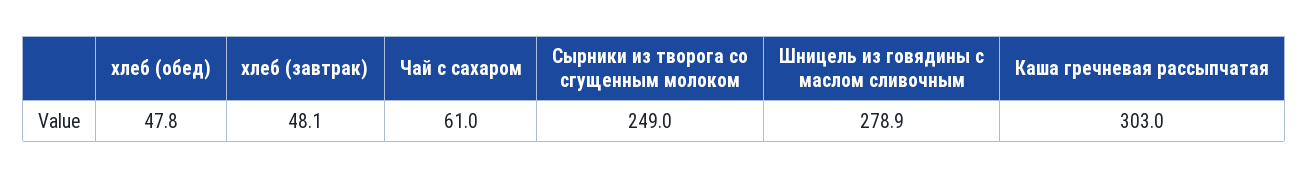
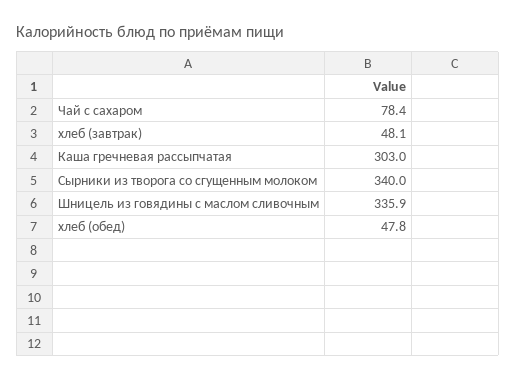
  {
    "хлеб (обед)": 47.8,
    "хлеб (завтрак)": 48.1,
-   "Чай с сахаром": 61,
+   "Чай с сахаром": 78.4,
-   "Сырники из творога со сгущенным молоком": 249,
+   "Сырники из творога со сгущенным молоком": 340,
-   "Шницель из говядины с маслом сливочным": 278.9,
+   "Шницель из говядины с маслом сливочным": 335.9,
    "Каша гречневая рассыпчатая": 303
  }

